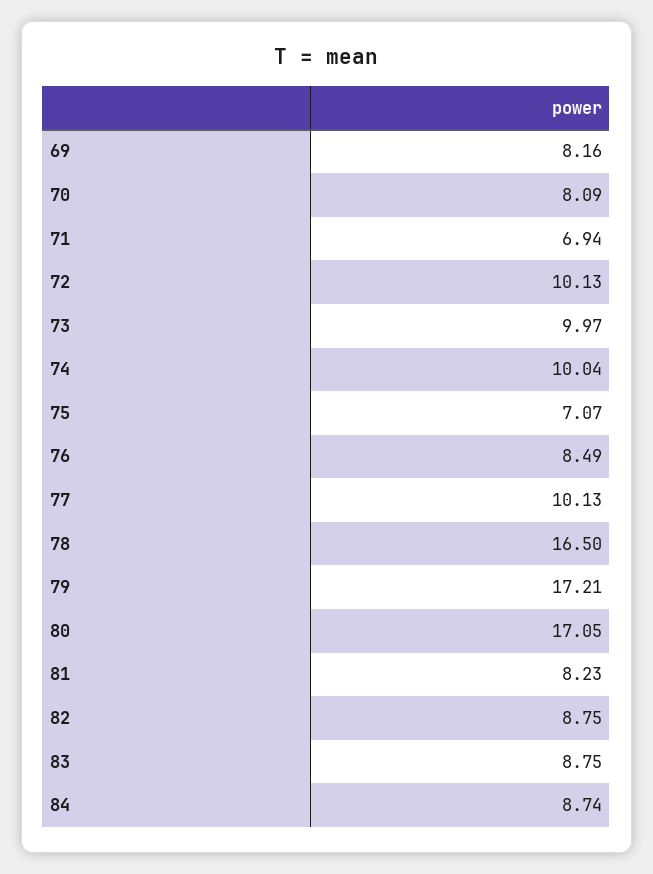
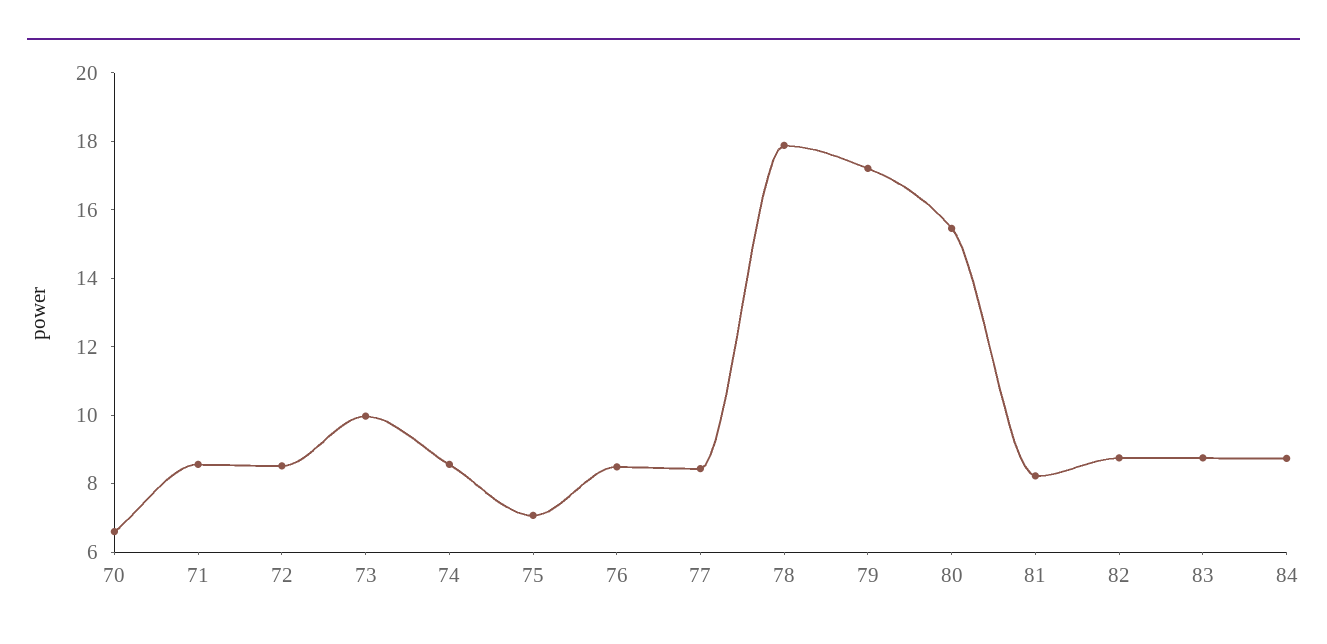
  {
-   "69": 8.16,
-   "70": 8.09,
+   "70": 6.5,
-   "71": 6.94,
+   "71": 8.5,
-   "72": 10.13,
+   "72": 8.5,
    "73": 9.97,
-   "74": 10.04,
+   "74": 8.5,
    "75": 7.07,
    "76": 8.49,
-   "77": 10.13,
+   "77": 8.5,
-   "78": 16.5,
+   "78": 18,
    "79": 17.21,
-   "80": 17.05,
+   "80": 15.5,
    "81": 8.23,
    "82": 8.75,
    "83": 8.75,
    "84": 8.74
  }

